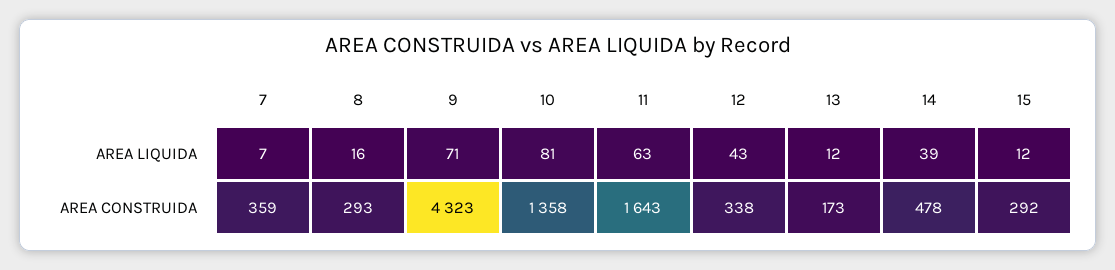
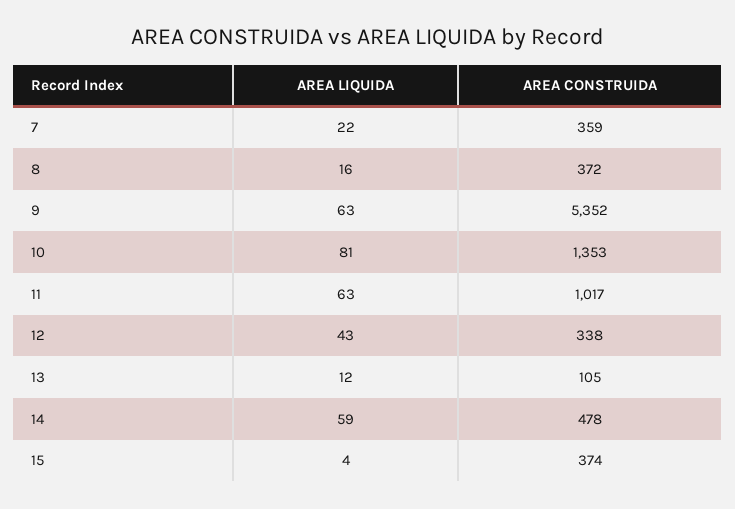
  {
    "7": {
-     "AREA LIQUIDA": 7,
+     "AREA LIQUIDA": 22,
      "AREA CONSTRUIDA": 359
    },
    "8": {
      "AREA LIQUIDA": 16,
-     "AREA CONSTRUIDA": 293
+     "AREA CONSTRUIDA": 372
    },
    "9": {
-     "AREA LIQUIDA": 71,
+     "AREA LIQUIDA": 63,
-     "AREA CONSTRUIDA": 4323
+     "AREA CONSTRUIDA": 5352
    },
    "10": {
      "AREA LIQUIDA": 81,
-     "AREA CONSTRUIDA": 1358
+     "AREA CONSTRUIDA": 1353
    },
    "11": {
      "AREA LIQUIDA": 63,
-     "AREA CONSTRUIDA": 1643
+     "AREA CONSTRUIDA": 1017
    },
    "12": {
      "AREA LIQUIDA": 43,
      "AREA CONSTRUIDA": 338
    },
    "13": {
      "AREA LIQUIDA": 12,
-     "AREA CONSTRUIDA": 173
+     "AREA CONSTRUIDA": 105
    },
    "14": {
-     "AREA LIQUIDA": 39,
+     "AREA LIQUIDA": 59,
      "AREA CONSTRUIDA": 478
    },
    "15": {
-     "AREA LIQUIDA": 12,
+     "AREA LIQUIDA": 4,
-     "AREA CONSTRUIDA": 292
+     "AREA CONSTRUIDA": 374
    }
  }

